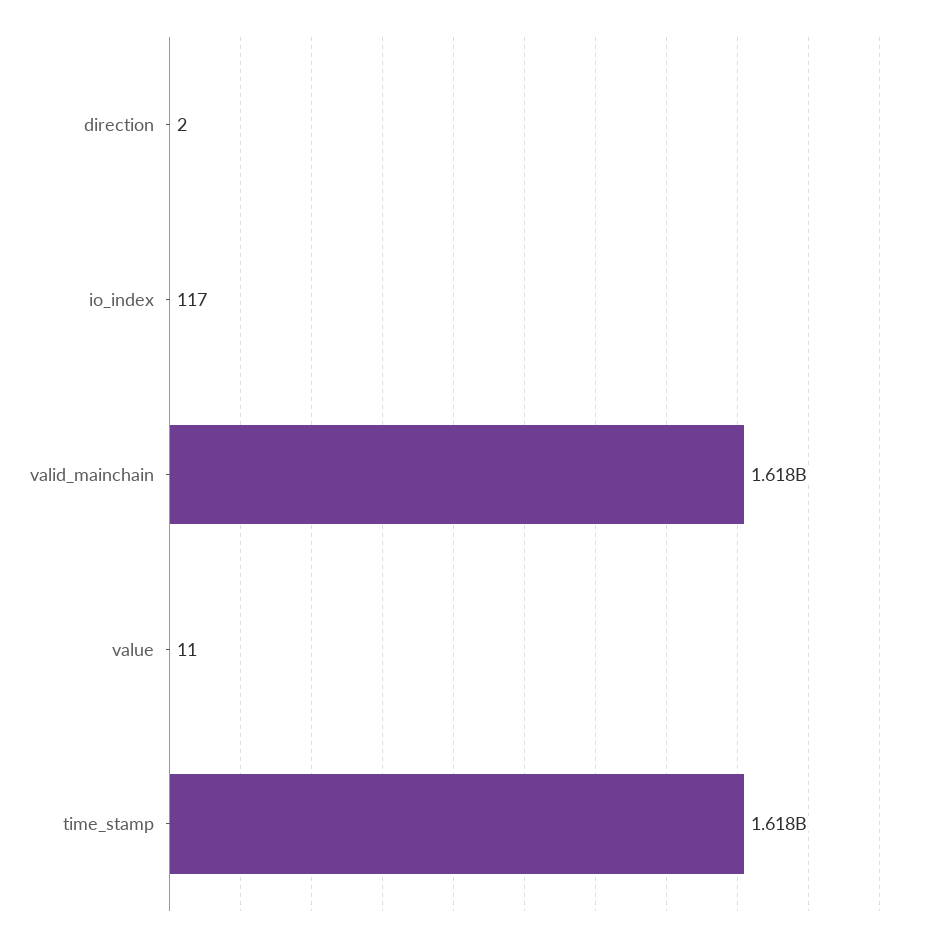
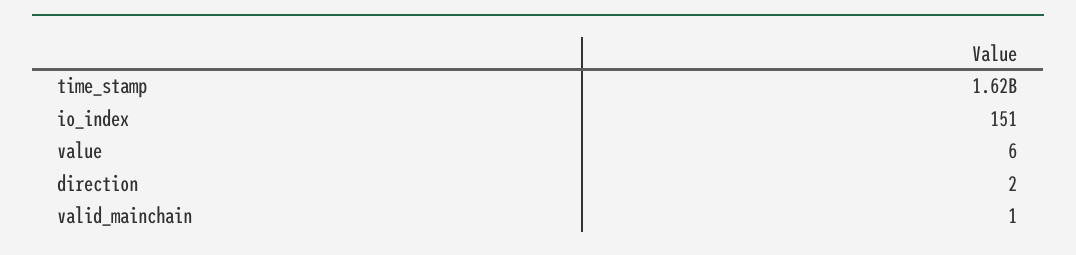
  {
    "direction": 2,
-   "io_index": 117,
+   "io_index": 151,
-   "valid_mainchain": 1618000000,
+   "valid_mainchain": 1,
-   "value": 11,
+   "value": 6,
    "time_stamp": 1618000000
  }

